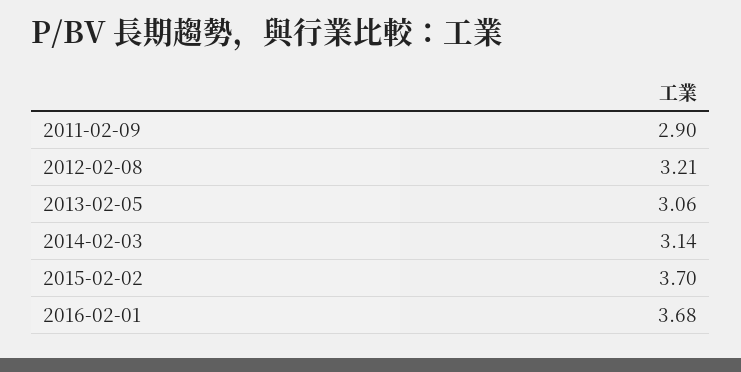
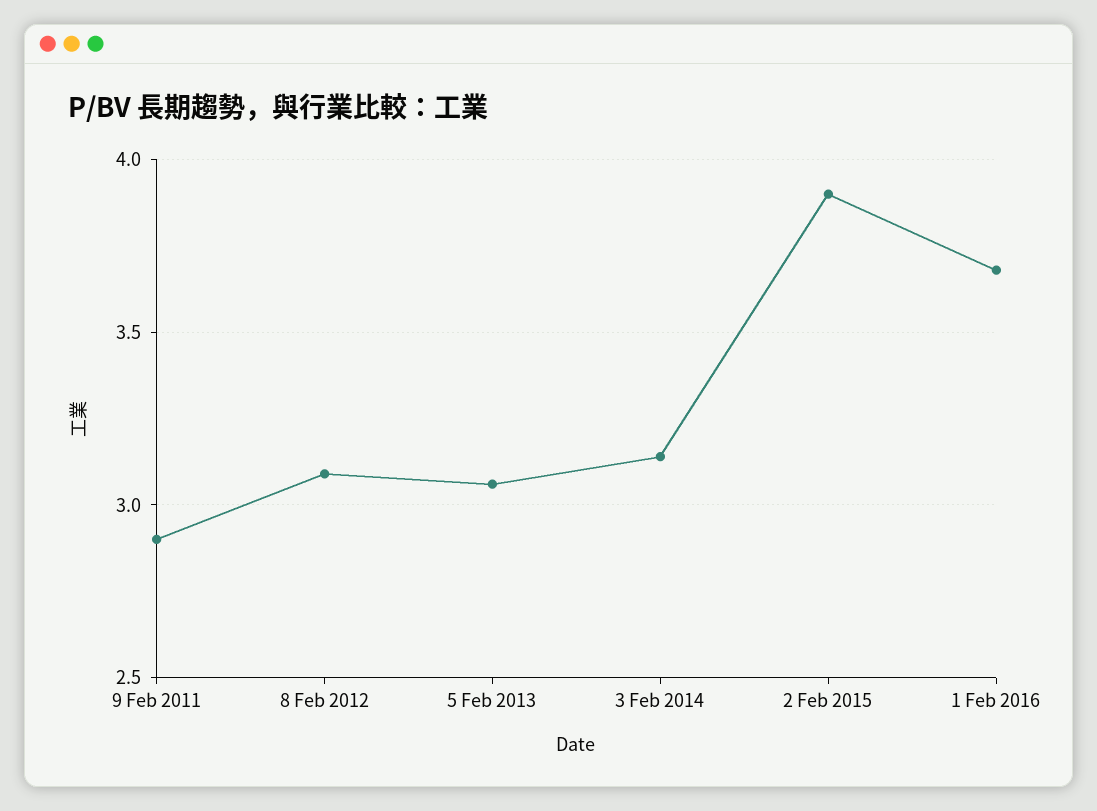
  {
    "2011-02-09": 2.9,
-   "2012-02-08": 3.21,
+   "2012-02-08": 3.1,
    "2013-02-05": 3.06,
    "2014-02-03": 3.14,
-   "2015-02-02": 3.7,
+   "2015-02-02": 3.9,
    "2016-02-01": 3.68
  }

